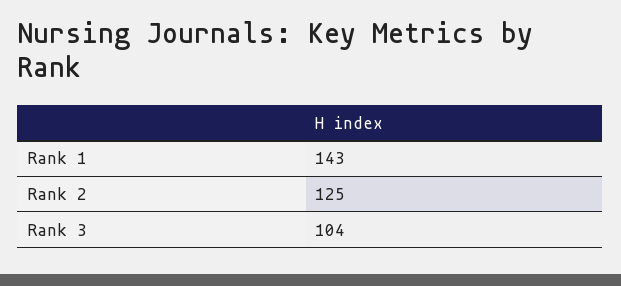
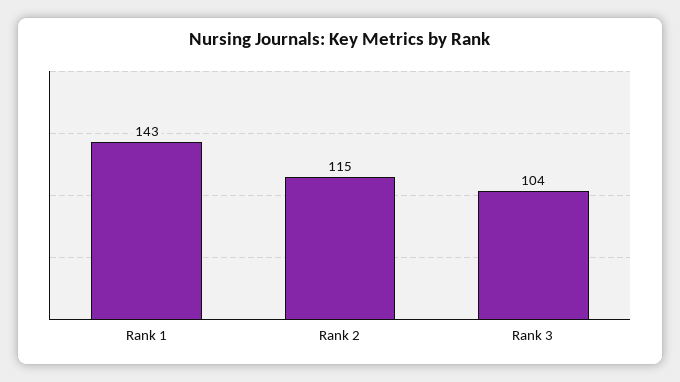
  {
    "Rank 1": 143,
-   "Rank 2": 125,
+   "Rank 2": 115,
    "Rank 3": 104
  }

